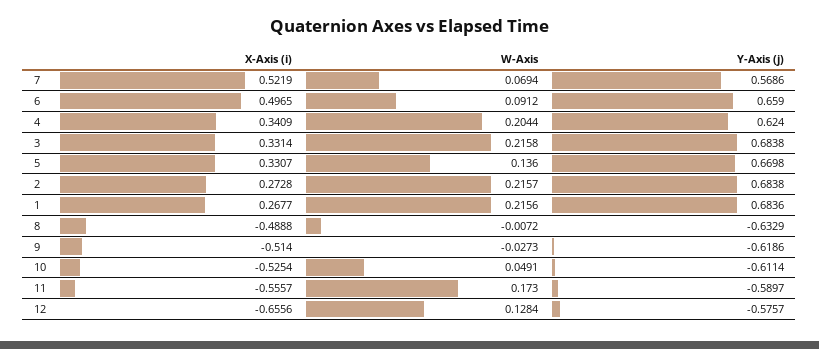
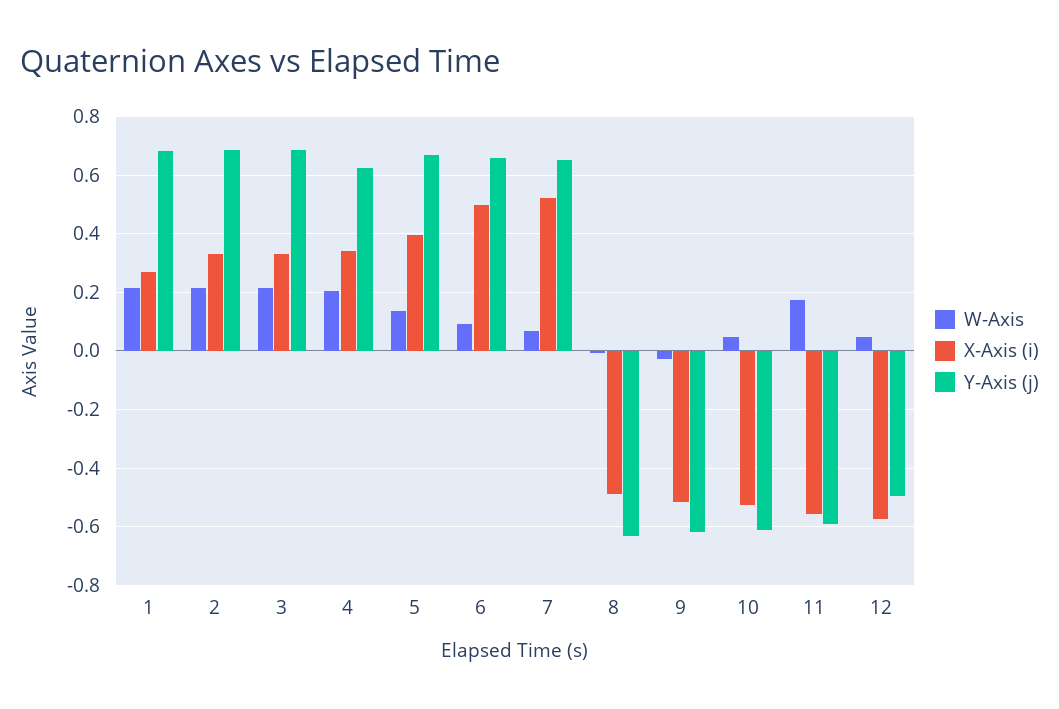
  {
    "X-Axis (i)": {
      "7": 0.5219,
      "6": 0.4965,
      "4": 0.3409,
      "3": 0.3314,
-     "5": 0.3307,
+     "5": 0.4,
-     "2": 0.2728,
+     "2": 0.325,
      "1": 0.2677,
      "8": -0.4888,
      "9": -0.514,
      "10": -0.5254,
      "11": -0.5557,
-     "12": -0.6556
+     "12": -0.575
    },
    "W-Axis": {
      "7": 0.0694,
      "6": 0.0912,
      "4": 0.2044,
      "3": 0.2158,
      "5": 0.136,
      "2": 0.2157,
      "1": 0.2156,
      "8": -0.0072,
      "9": -0.0273,
      "10": 0.0491,
      "11": 0.173,
-     "12": 0.1284
+     "12": 0.05
    },
    "Y-Axis (j)": {
-     "7": 0.5686,
+     "7": 0.65,
      "6": 0.659,
      "4": 0.624,
      "3": 0.6838,
      "5": 0.6698,
      "2": 0.6838,
      "1": 0.6836,
      "8": -0.6329,
      "9": -0.6186,
      "10": -0.6114,
      "11": -0.5897,
-     "12": -0.5757
+     "12": -0.5
    }
  }

